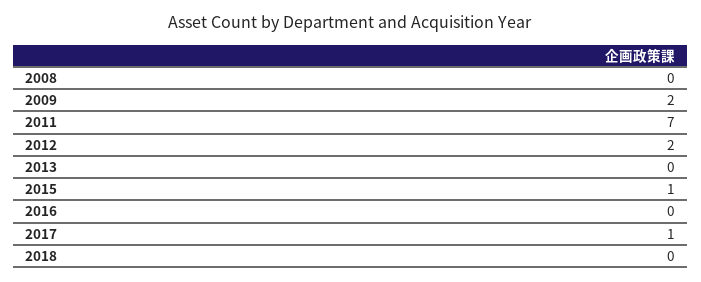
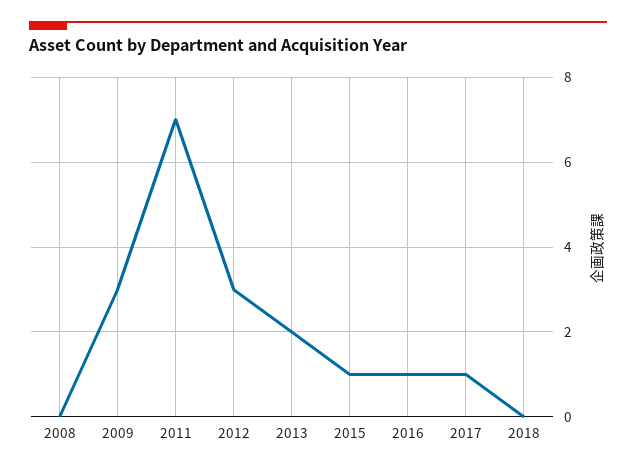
  {
    "2008": 0,
-   "2009": 2,
+   "2009": 3,
    "2011": 7,
-   "2012": 2,
+   "2012": 3,
-   "2013": 0,
+   "2013": 2,
    "2015": 1,
-   "2016": 0,
+   "2016": 1,
    "2017": 1,
    "2018": 0
  }

